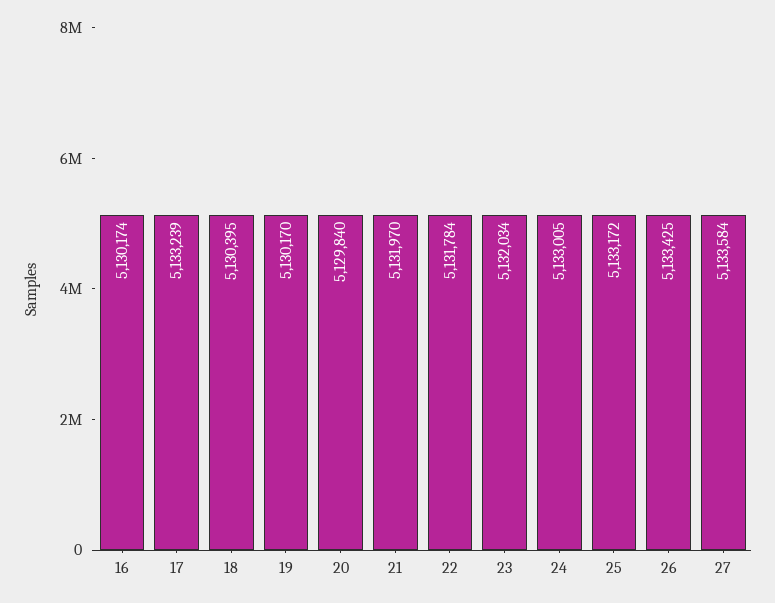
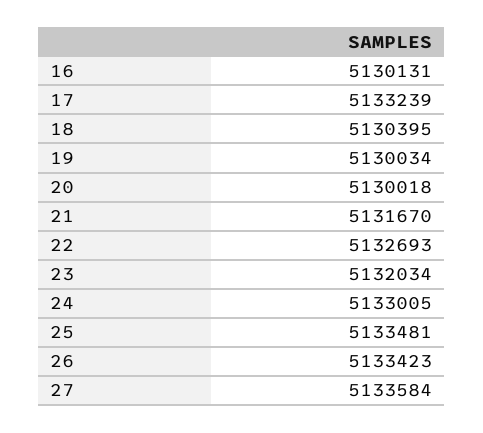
  {
-   "16": 5130174,
+   "16": 5130131,
    "17": 5133239,
    "18": 5130395,
-   "19": 5130170,
+   "19": 5130034,
-   "20": 5129840,
+   "20": 5130018,
-   "21": 5131970,
+   "21": 5131670,
-   "22": 5131784,
+   "22": 5132693,
    "23": 5132034,
    "24": 5133005,
-   "25": 5133172,
+   "25": 5133481,
-   "26": 5133425,
+   "26": 5133423,
    "27": 5133584
  }

